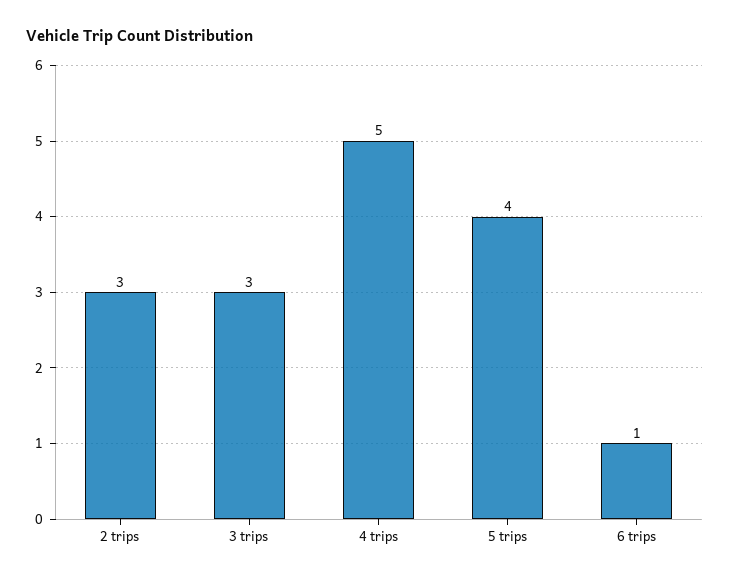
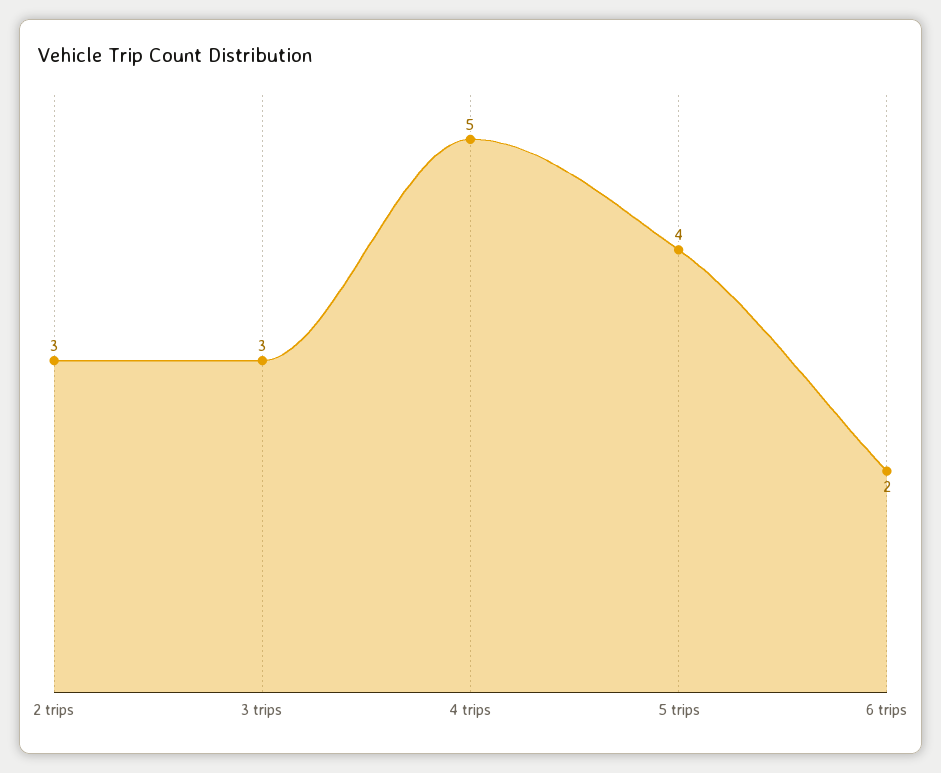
  {
    "2 trips": 3,
    "3 trips": 3,
    "4 trips": 5,
    "5 trips": 4,
-   "6 trips": 1
+   "6 trips": 2
  }

